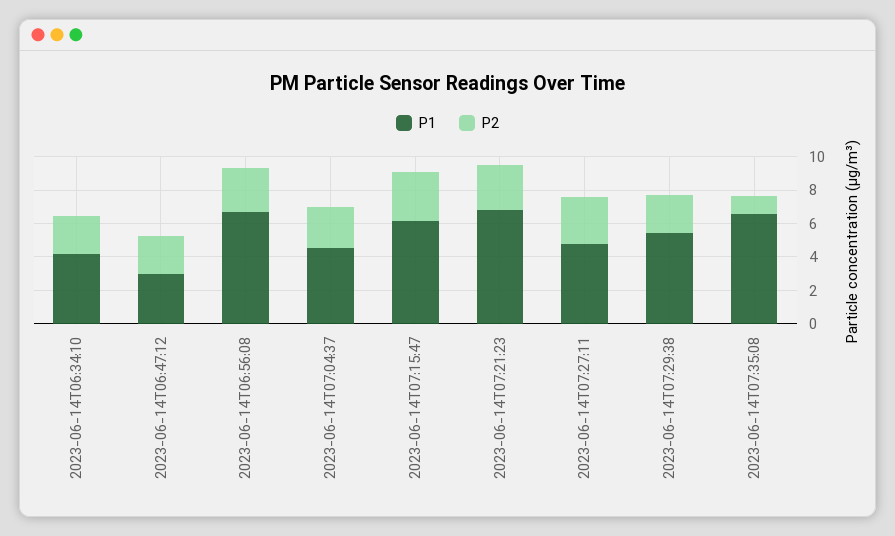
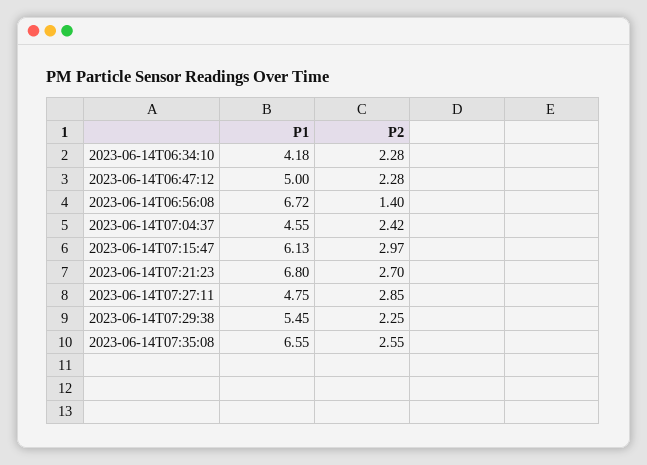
  {
    "P1": {
      "2023-06-14T06:34:10": 4.18,
-     "2023-06-14T06:47:12": 3,
+     "2023-06-14T06:47:12": 5,
      "2023-06-14T06:56:08": 6.72,
      "2023-06-14T07:04:37": 4.55,
      "2023-06-14T07:15:47": 6.13,
      "2023-06-14T07:21:23": 6.8,
      "2023-06-14T07:27:11": 4.75,
      "2023-06-14T07:29:38": 5.45,
      "2023-06-14T07:35:08": 6.55
    },
    "P2": {
      "2023-06-14T06:34:10": 2.28,
      "2023-06-14T06:47:12": 2.28,
-     "2023-06-14T06:56:08": 2.5,
+     "2023-06-14T06:56:08": 1.4,
      "2023-06-14T07:04:37": 2.42,
      "2023-06-14T07:15:47": 2.97,
      "2023-06-14T07:21:23": 2.7,
      "2023-06-14T07:27:11": 2.85,
      "2023-06-14T07:29:38": 2.25,
-     "2023-06-14T07:35:08": 1
+     "2023-06-14T07:35:08": 2.55
    }
  }

